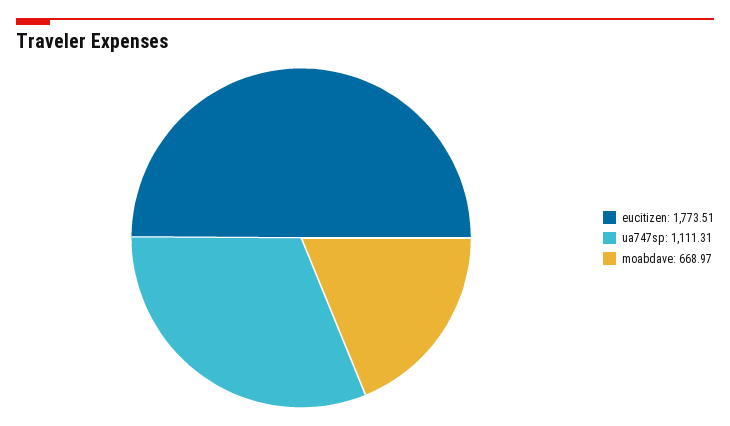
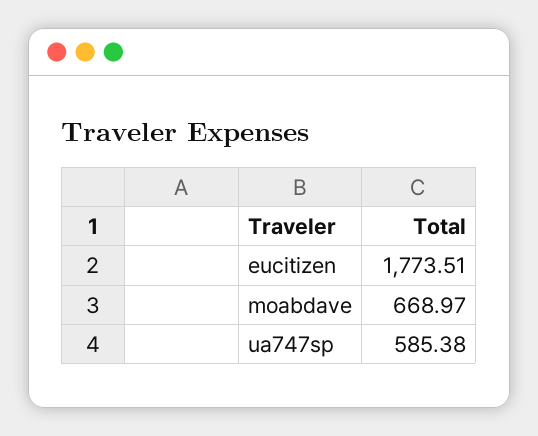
  {
    "eucitizen": 1773.51,
-   "ua747sp": 1111.31,
+   "ua747sp": 585.38,
    "moabdave": 668.97
  }

